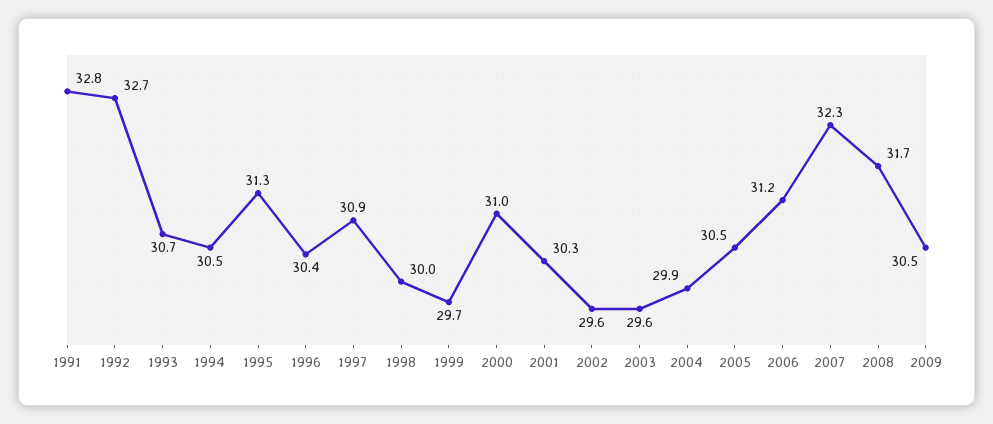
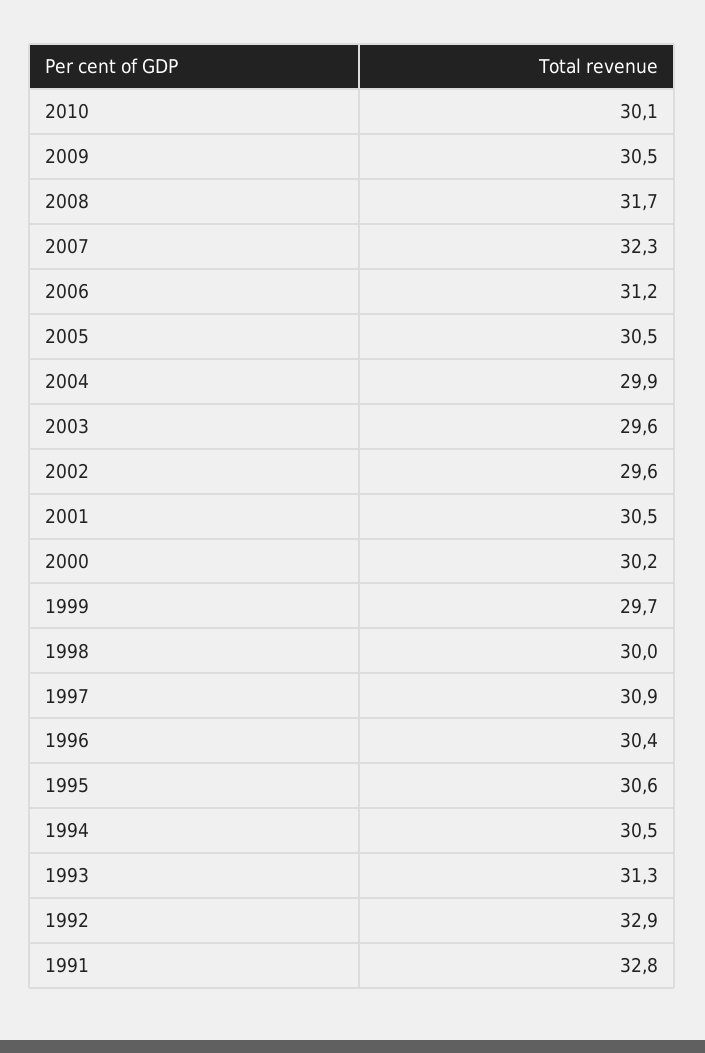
  {
    "1991": 32.8,
-   "1992": 32.7,
+   "1992": 32.9,
-   "1993": 30.7,
+   "1993": 31.3,
    "1994": 30.5,
-   "1995": 31.3,
+   "1995": 30.6,
    "1996": 30.4,
    "1997": 30.9,
    "1998": 30,
    "1999": 29.7,
-   "2000": 31,
+   "2000": 30.2,
-   "2001": 30.3,
+   "2001": 30.5,
    "2002": 29.6,
    "2003": 29.6,
    "2004": 29.9,
    "2005": 30.5,
    "2006": 31.2,
    "2007": 32.3,
    "2008": 31.7,
-   "2009": 30.5
+   "2009": 30.5,
+   "2010": 30.1
  }

